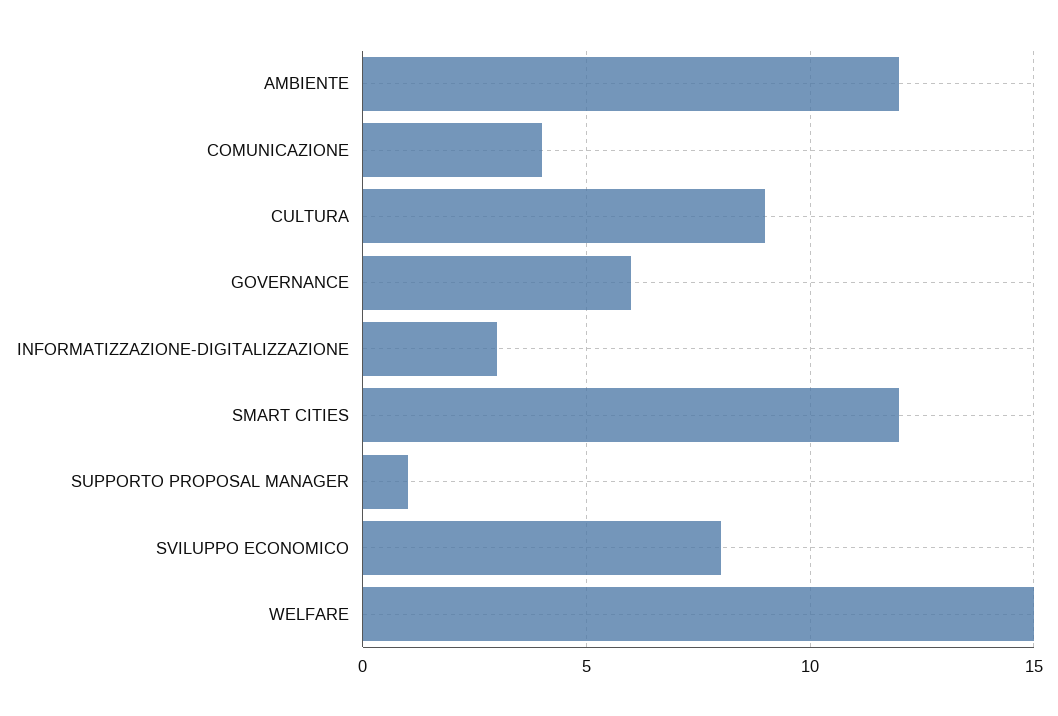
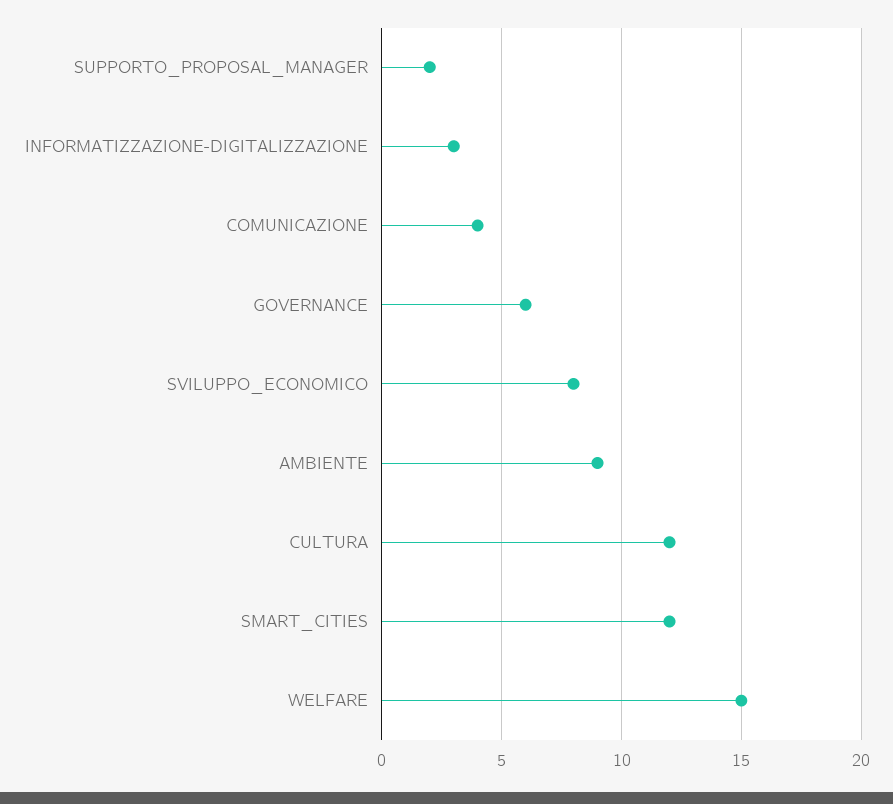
  {
-   "AMBIENTE": 12,
+   "AMBIENTE": 9,
    "COMUNICAZIONE": 4,
-   "CULTURA": 9,
+   "CULTURA": 12,
    "GOVERNANCE": 6,
    "INFORMATIZZAZIONE-DIGITALIZZAZIONE": 3,
    "SMART CITIES": 12,
-   "SUPPORTO PROPOSAL MANAGER": 1,
+   "SUPPORTO PROPOSAL MANAGER": 2,
    "SVILUPPO ECONOMICO": 8,
    "WELFARE": 15
  }

